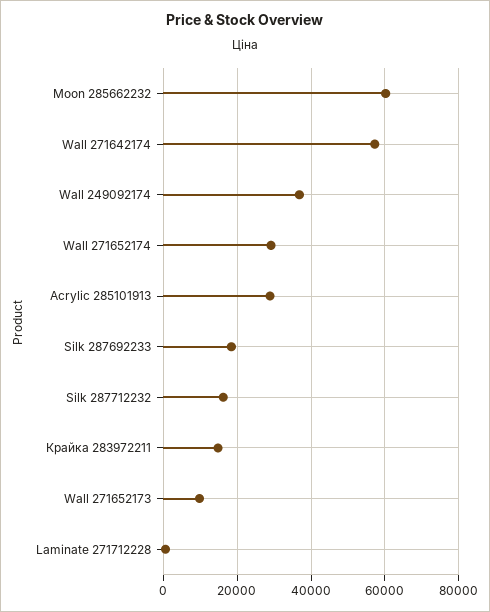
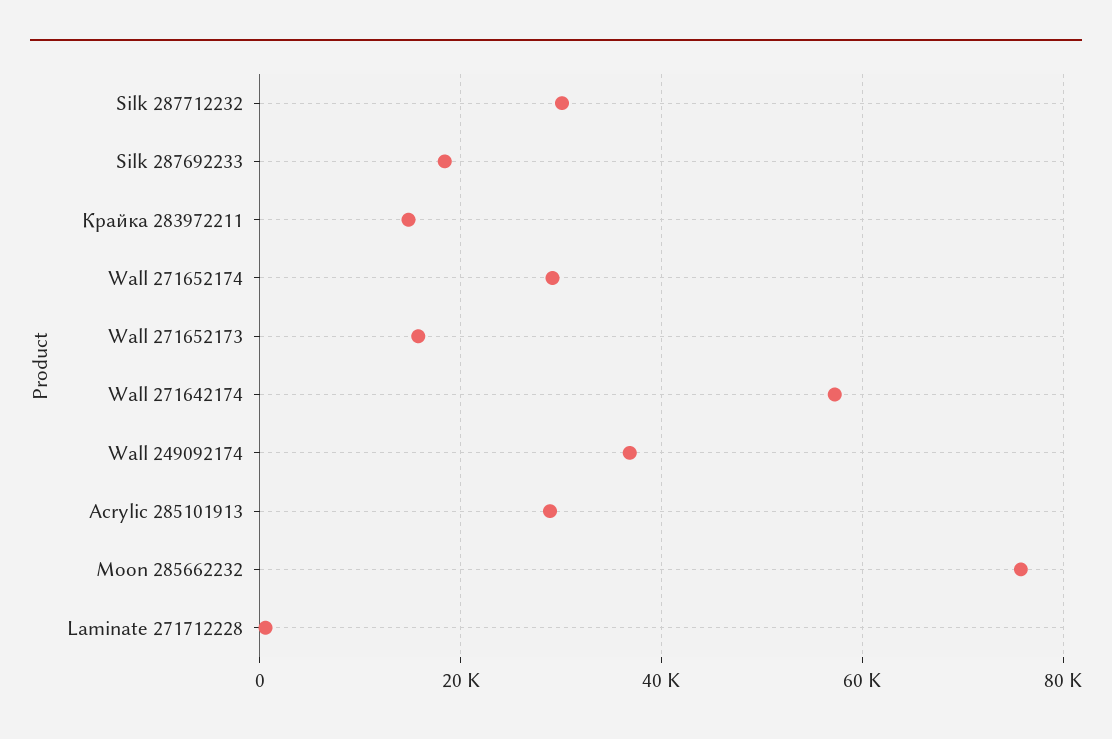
  {
-   "Moon 285662232": 60000,
+   "Moon 285662232": 76000,
    "Wall 271642174": 58000,
    "Wall 249092174": 36000,
    "Wall 271652174": 30000,
    "Acrylic 285101913": 28000,
    "Silk 287692233": 18000,
-   "Silk 287712232": 16000,
+   "Silk 287712232": 30000,
    "Крайка 283972211": 14000,
-   "Wall 271652173": 10000,
+   "Wall 271652173": 16000,
    "Laminate 271712228": 0
  }

